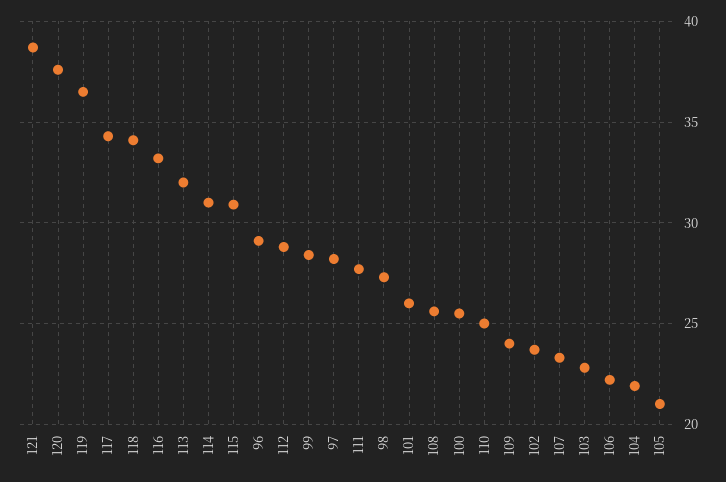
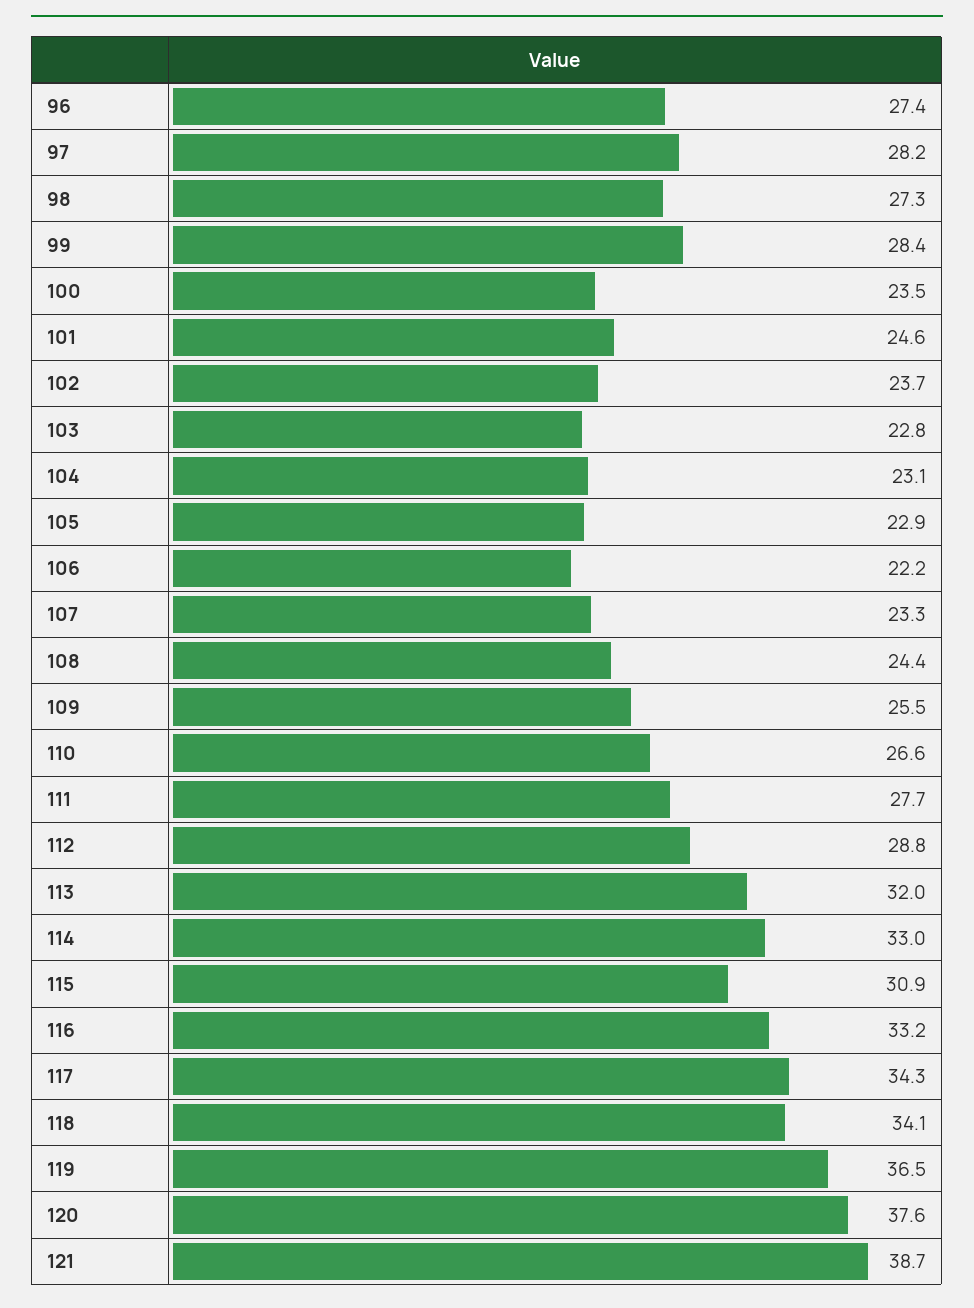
  {
    "121": 38.7,
    "120": 37.6,
    "119": 36.5,
    "117": 34.3,
    "118": 34.1,
    "116": 33.2,
    "113": 32,
-   "114": 31,
+   "114": 33,
    "115": 30.9,
-   "96": 29,
+   "96": 27.4,
    "112": 28.8,
    "99": 28.4,
    "97": 28.2,
    "111": 27.7,
    "98": 27.3,
-   "101": 26,
+   "101": 24.6,
-   "108": 25.5,
+   "108": 24.4,
-   "100": 25.5,
+   "100": 23.5,
-   "110": 25,
+   "110": 26.6,
-   "109": 24,
+   "109": 25.5,
    "102": 23.7,
    "107": 23.3,
    "103": 22.8,
    "106": 22.2,
-   "104": 22,
+   "104": 23.1,
-   "105": 21
+   "105": 22.9
  }

